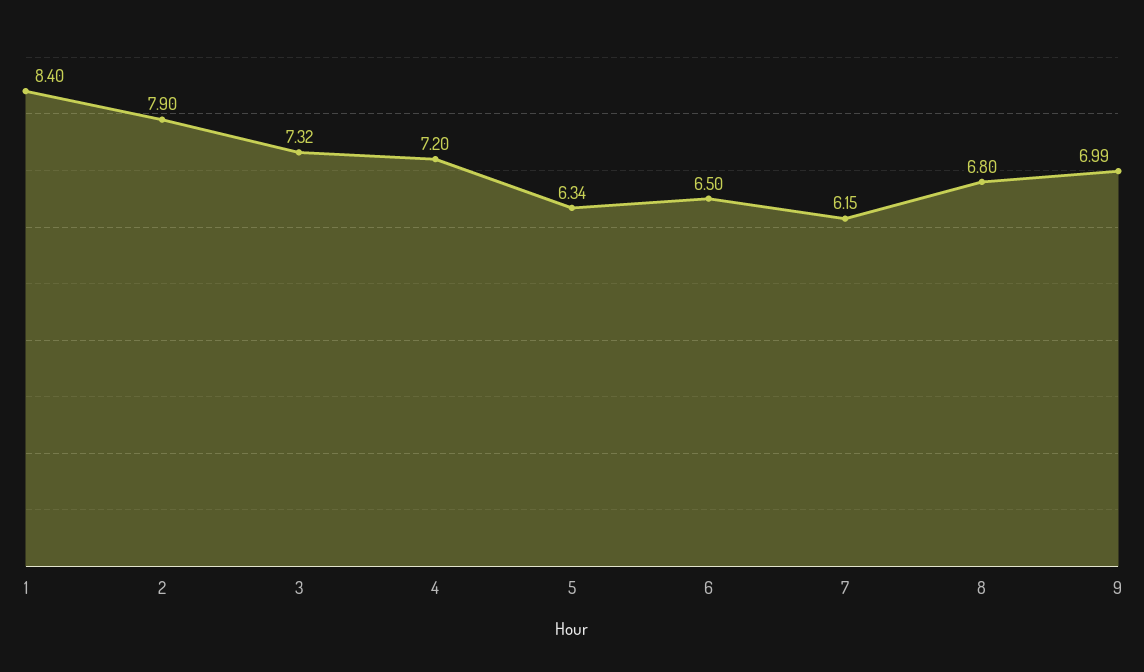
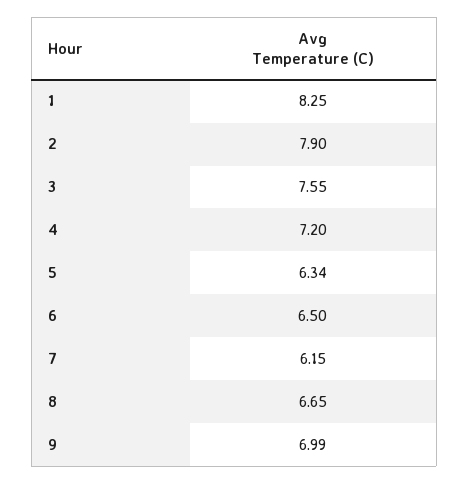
  {
-   "1": 8.4,
+   "1": 8.25,
    "2": 7.9,
-   "3": 7.32,
+   "3": 7.55,
    "4": 7.2,
    "5": 6.34,
    "6": 6.5,
    "7": 6.15,
-   "8": 6.8,
+   "8": 6.65,
    "9": 6.99
  }

